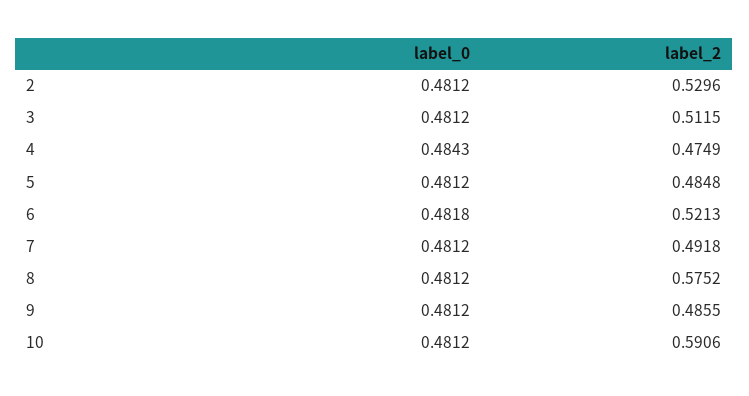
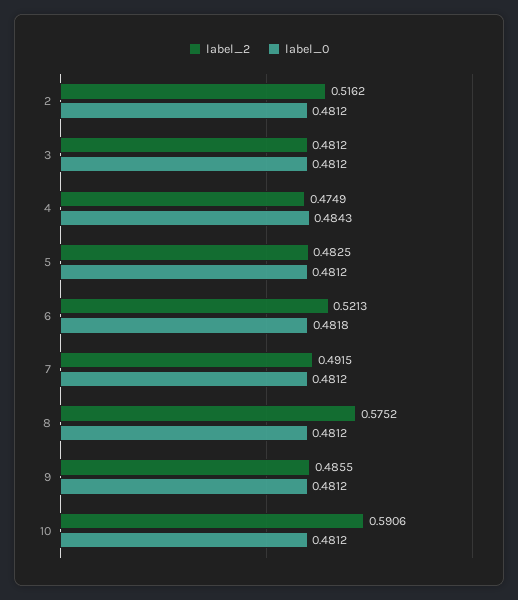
  {
    "label_0": {
      "2": 0.4812,
      "3": 0.4812,
      "4": 0.4843,
      "5": 0.4812,
      "6": 0.4818,
      "7": 0.4812,
      "8": 0.4812,
      "9": 0.4812,
      "10": 0.4812
    },
    "label_2": {
-     "2": 0.5296,
+     "2": 0.5162,
-     "3": 0.5115,
+     "3": 0.4812,
      "4": 0.4749,
-     "5": 0.4848,
+     "5": 0.4825,
      "6": 0.5213,
-     "7": 0.4918,
+     "7": 0.4915,
      "8": 0.5752,
      "9": 0.4855,
      "10": 0.5906
    }
  }

